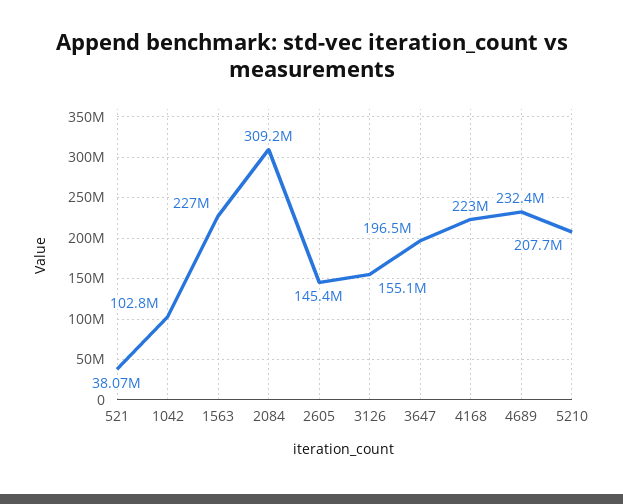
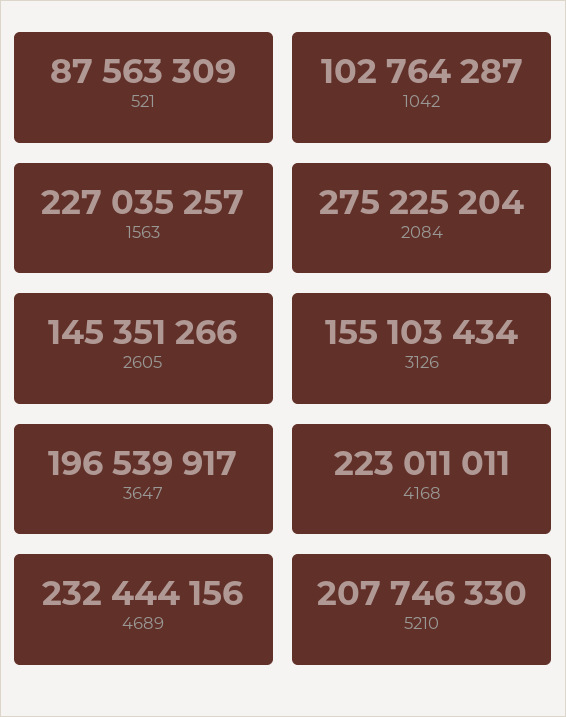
  {
-   "521": 38070000,
+   "521": 87563309,
    "1042": 102764287,
    "1563": 227035257,
-   "2084": 309200000,
+   "2084": 275225204,
    "2605": 145351266,
    "3126": 155103434,
    "3647": 196539917,
    "4168": 223011011,
    "4689": 232444156,
    "5210": 207746330
  }

